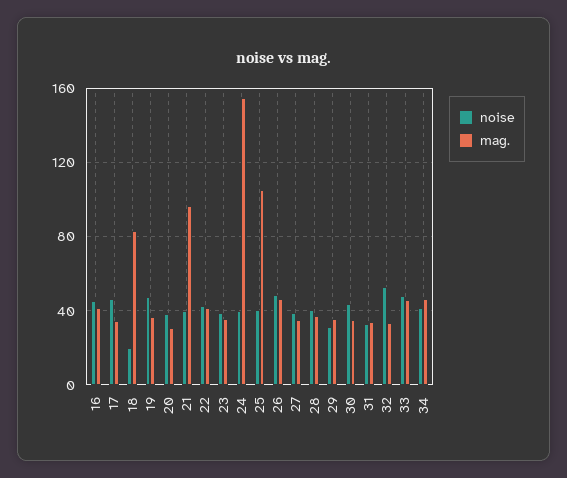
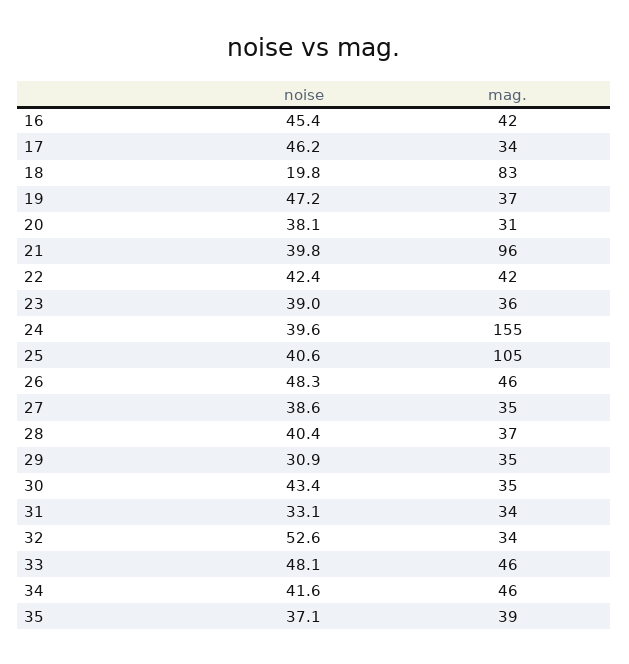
  {
    "noise": {
      "16": 45.4,
      "17": 46.2,
      "18": 19.8,
      "19": 47.2,
      "20": 38.1,
      "21": 39.8,
      "22": 42.4,
      "23": 39,
      "24": 39.6,
      "25": 40.6,
      "26": 48.3,
      "27": 38.6,
      "28": 40.4,
      "29": 30.9,
      "30": 43.4,
      "31": 33.1,
      "32": 52.6,
      "33": 48.1,
-     "34": 41.6
+     "34": 41.6,
+     "35": 37.1
    },
    "mag.": {
      "16": 42,
      "17": 34,
      "18": 83,
      "19": 37,
      "20": 31,
      "21": 96,
      "22": 42,
      "23": 36,
      "24": 155,
      "25": 105,
      "26": 46,
      "27": 35,
      "28": 37,
      "29": 35,
      "30": 35,
      "31": 34,
      "32": 34,
      "33": 46,
-     "34": 46
+     "34": 46,
+     "35": 39
    }
  }

